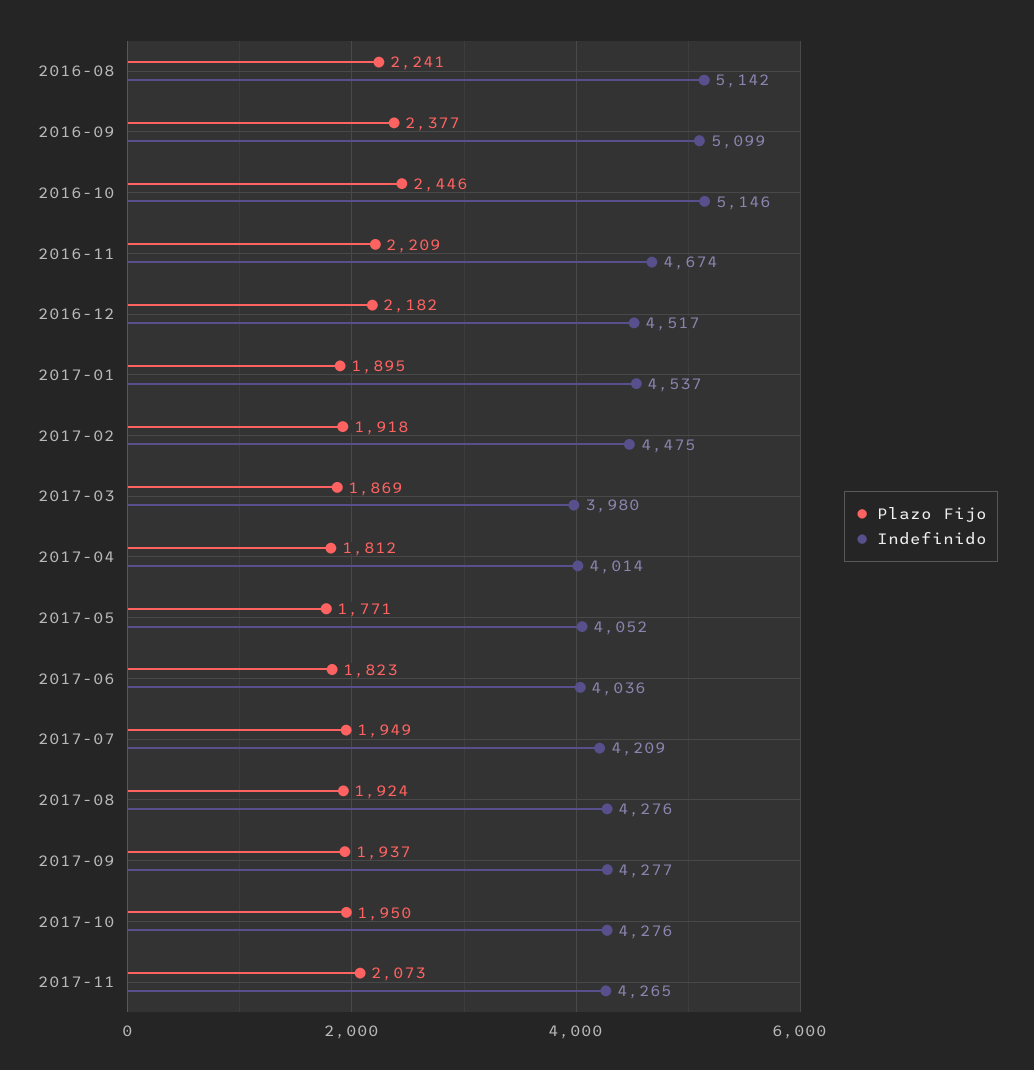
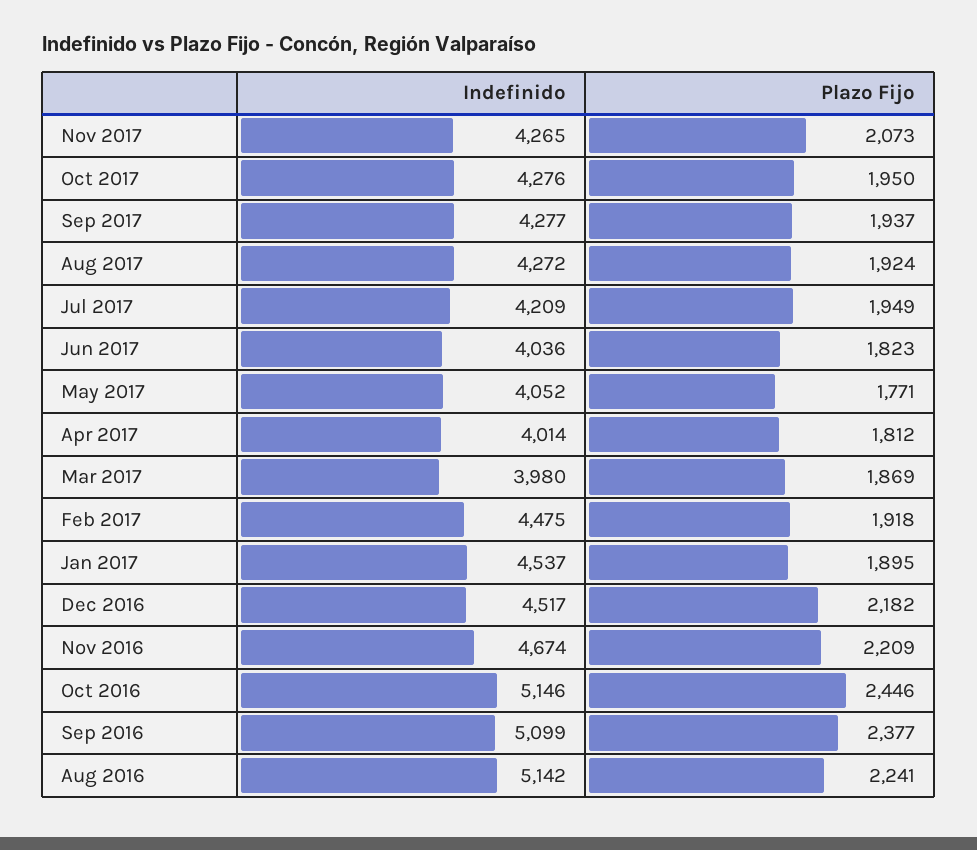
  {
    "Plazo Fijo": {
      "2016-08": 2241,
      "2016-09": 2377,
      "2016-10": 2446,
      "2016-11": 2209,
      "2016-12": 2182,
      "2017-01": 1895,
      "2017-02": 1918,
      "2017-03": 1869,
      "2017-04": 1812,
      "2017-05": 1771,
      "2017-06": 1823,
      "2017-07": 1949,
      "2017-08": 1924,
      "2017-09": 1937,
      "2017-10": 1950,
      "2017-11": 2073
    },
    "Indefinido": {
      "2016-08": 5142,
      "2016-09": 5099,
      "2016-10": 5146,
      "2016-11": 4674,
      "2016-12": 4517,
      "2017-01": 4537,
      "2017-02": 4475,
      "2017-03": 3980,
      "2017-04": 4014,
      "2017-05": 4052,
      "2017-06": 4036,
      "2017-07": 4209,
-     "2017-08": 4276,
+     "2017-08": 4272,
      "2017-09": 4277,
      "2017-10": 4276,
      "2017-11": 4265
    }
  }

